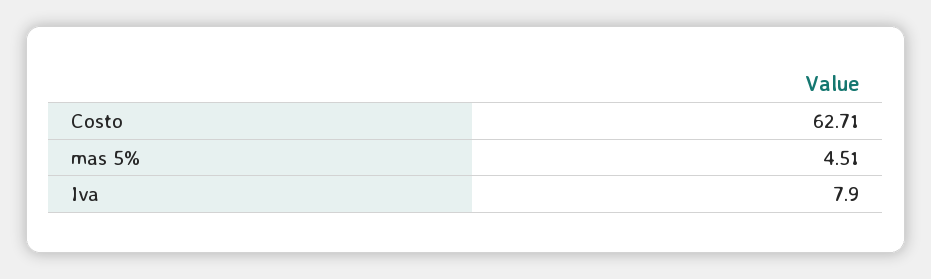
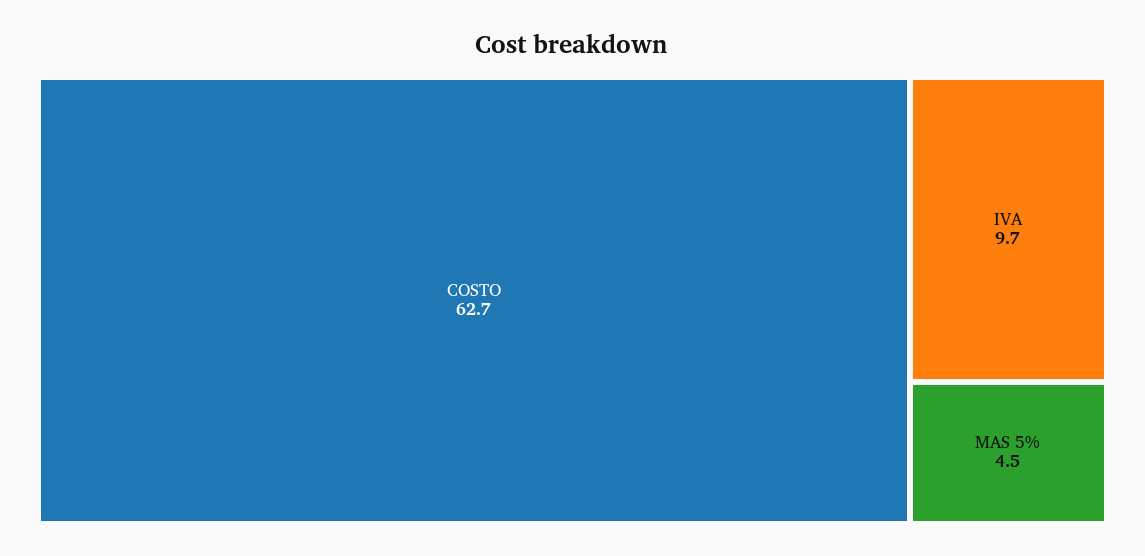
  {
    "Costo": 62.71,
    "mas 5%": 4.51,
-   "Iva": 7.9
+   "Iva": 9.7
  }

